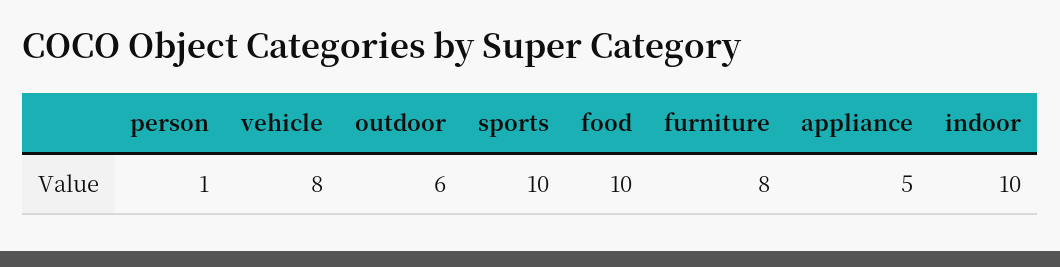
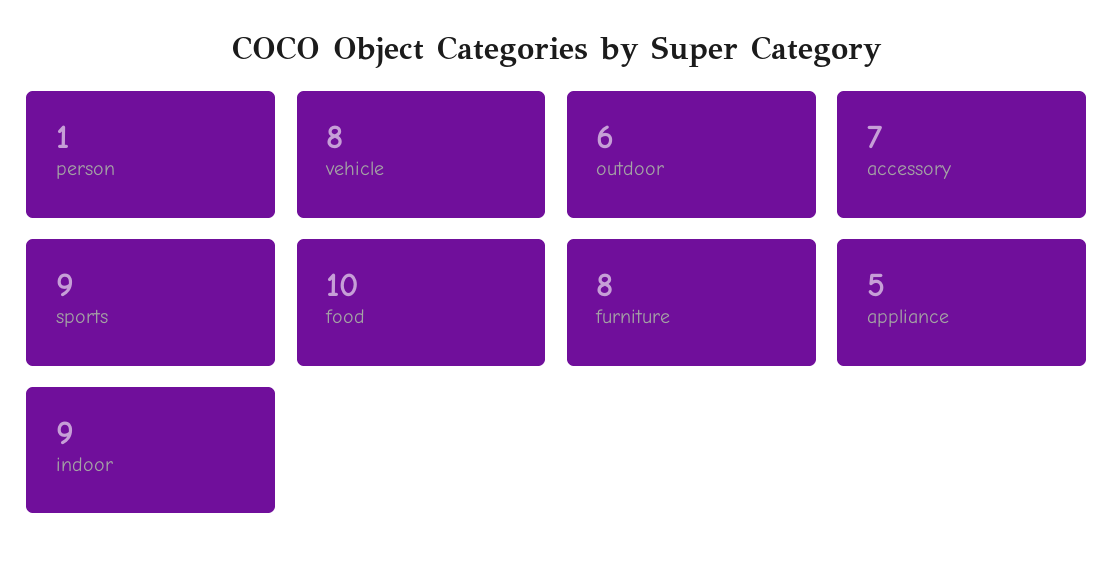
  {
    "person": 1,
    "vehicle": 8,
    "outdoor": 6,
-   "sports": 10,
+   "sports": 9,
    "food": 10,
    "furniture": 8,
    "appliance": 5,
-   "indoor": 10
+   "indoor": 9,
+   "accessory": 7
  }

